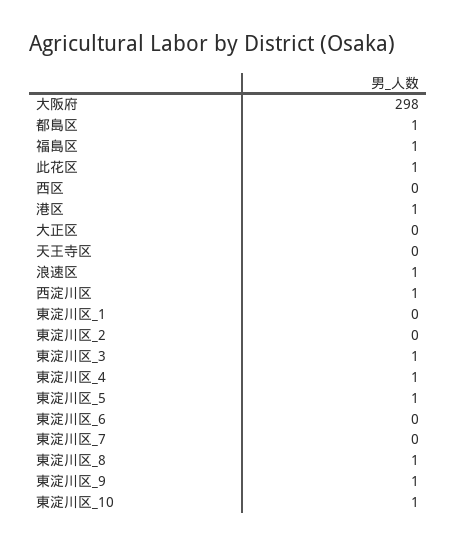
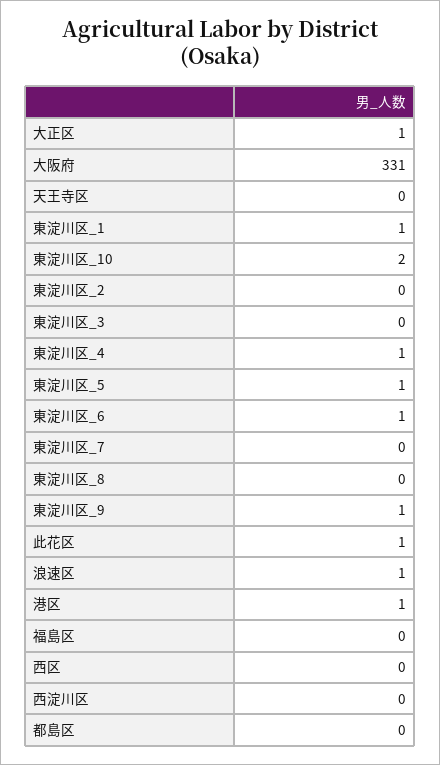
  {
-   "大阪府": 298,
+   "大阪府": 331,
-   "都島区": 1,
+   "都島区": 0,
-   "福島区": 1,
+   "福島区": 0,
    "此花区": 1,
    "西区": 0,
    "港区": 1,
-   "大正区": 0,
+   "大正区": 1,
    "天王寺区": 0,
    "浪速区": 1,
-   "西淀川区": 1,
+   "西淀川区": 0,
-   "東淀川区_1": 0,
+   "東淀川区_1": 1,
    "東淀川区_2": 0,
-   "東淀川区_3": 1,
+   "東淀川区_3": 0,
    "東淀川区_4": 1,
    "東淀川区_5": 1,
-   "東淀川区_6": 0,
+   "東淀川区_6": 1,
    "東淀川区_7": 0,
-   "東淀川区_8": 1,
+   "東淀川区_8": 0,
    "東淀川区_9": 1,
-   "東淀川区_10": 1
+   "東淀川区_10": 2
  }

